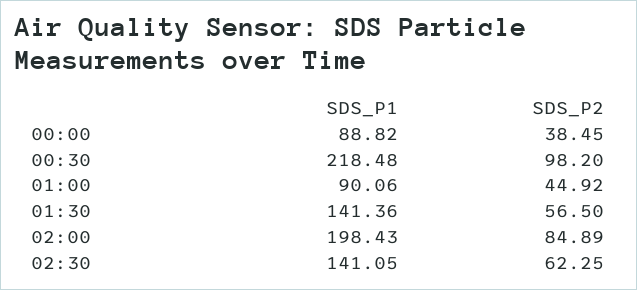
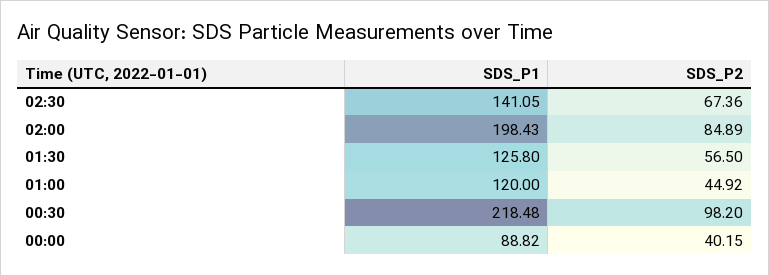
  {
    "SDS_P1": {
      "00:00": 88.82,
      "00:30": 218.48,
-     "01:00": 90.06,
+     "01:00": 120,
-     "01:30": 141.36,
+     "01:30": 125.8,
      "02:00": 198.43,
      "02:30": 141.05
    },
    "SDS_P2": {
-     "00:00": 38.45,
+     "00:00": 40.15,
      "00:30": 98.2,
      "01:00": 44.92,
      "01:30": 56.5,
      "02:00": 84.89,
-     "02:30": 62.25
+     "02:30": 67.36
    }
  }

